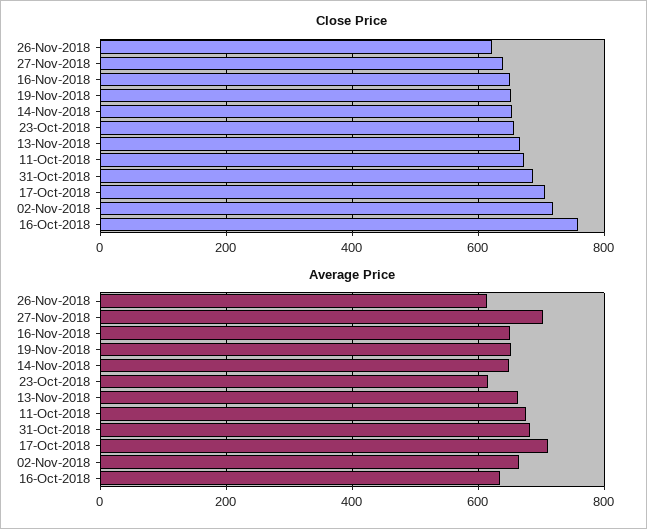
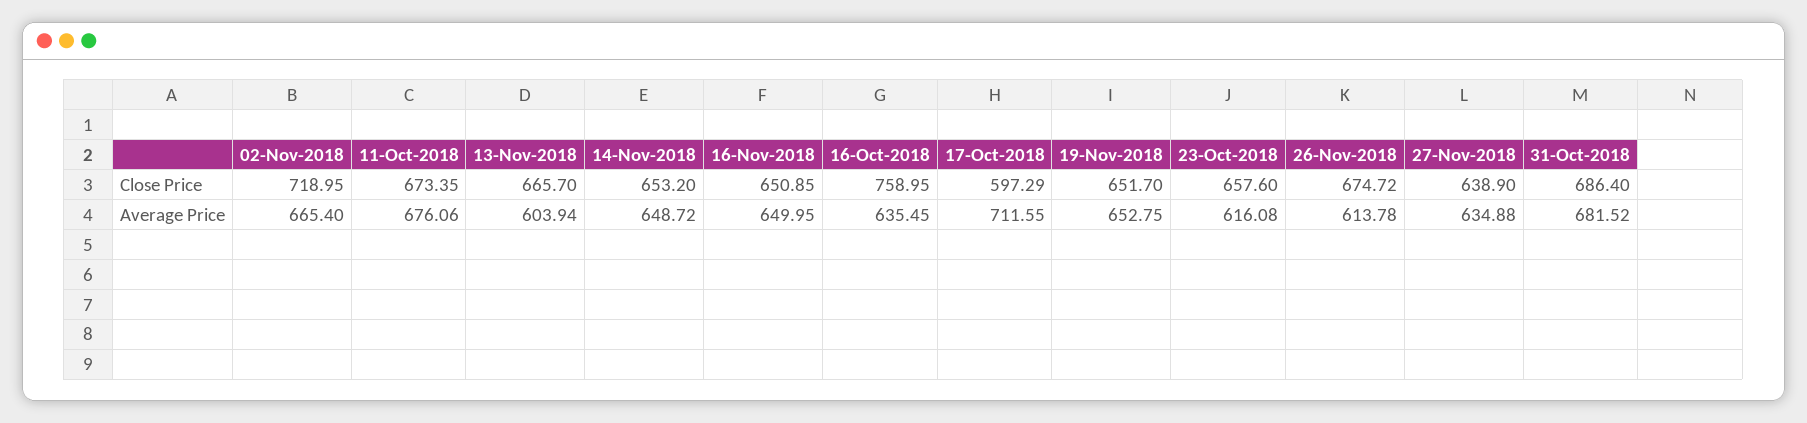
  {
    "Close Price": {
-     "26-Nov-2018": 620,
+     "26-Nov-2018": 674.72,
      "27-Nov-2018": 638.9,
      "16-Nov-2018": 650.85,
      "19-Nov-2018": 651.7,
      "14-Nov-2018": 653.2,
      "23-Oct-2018": 657.6,
      "13-Nov-2018": 665.7,
      "11-Oct-2018": 673.35,
      "31-Oct-2018": 686.4,
-     "17-Oct-2018": 700,
+     "17-Oct-2018": 597.29,
      "02-Nov-2018": 718.95,
      "16-Oct-2018": 758.95
    },
    "Average Price": {
      "26-Nov-2018": 613.78,
-     "27-Nov-2018": 700,
+     "27-Nov-2018": 634.88,
      "16-Nov-2018": 649.95,
      "19-Nov-2018": 652.75,
      "14-Nov-2018": 648.72,
      "23-Oct-2018": 616.08,
-     "13-Nov-2018": 660,
+     "13-Nov-2018": 603.94,
      "11-Oct-2018": 676.06,
      "31-Oct-2018": 681.52,
      "17-Oct-2018": 711.55,
      "02-Nov-2018": 665.4,
      "16-Oct-2018": 635.45
    }
  }

